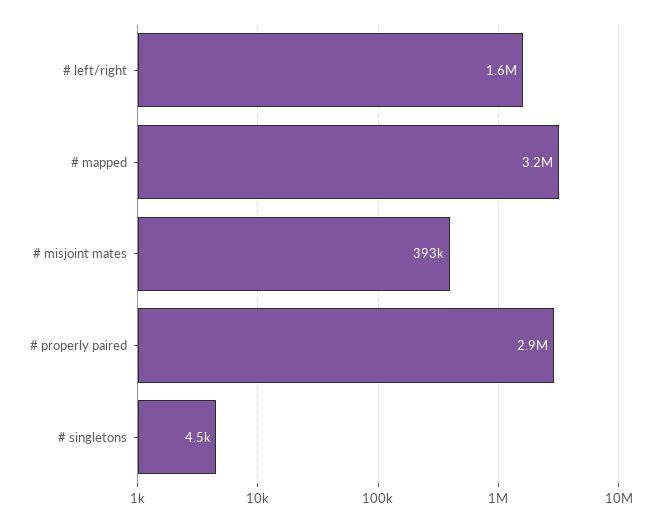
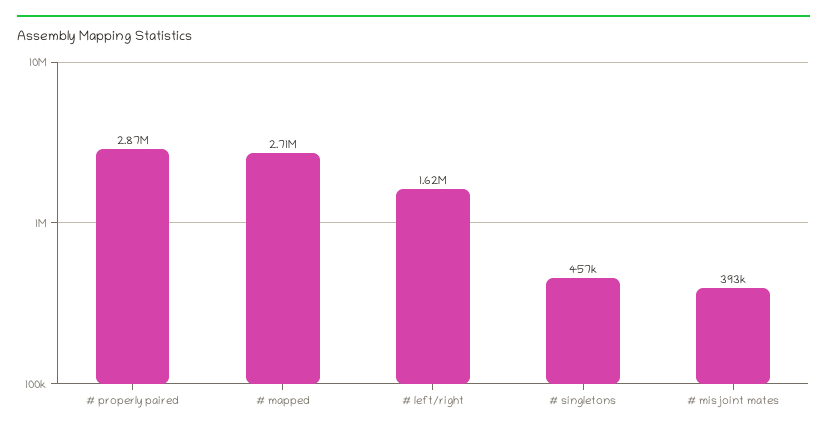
  {
    "# left/right": 1620000,
-   "# mapped": 3200000,
+   "# mapped": 2710000,
    "# misjoint mates": 393000,
    "# properly paired": 2870000,
-   "# singletons": 4500
+   "# singletons": 457000
  }

